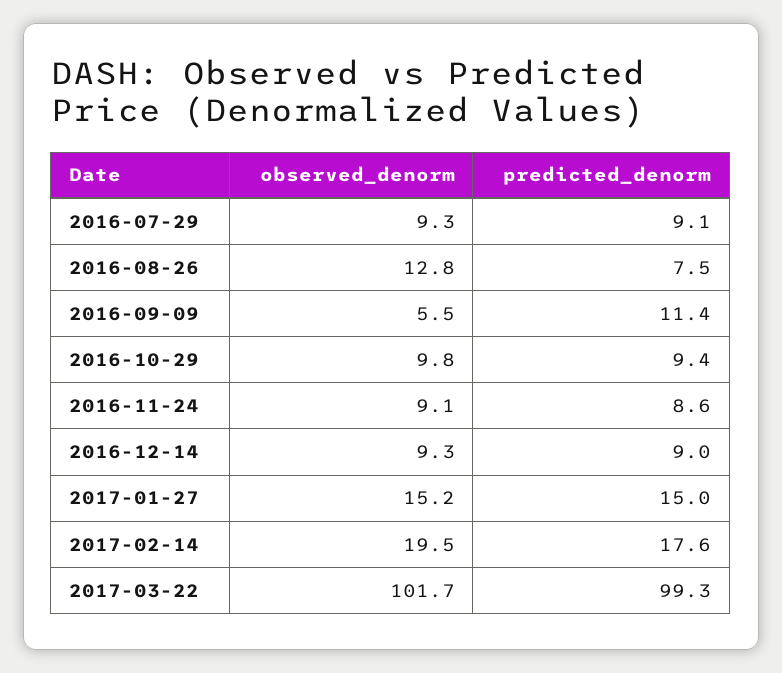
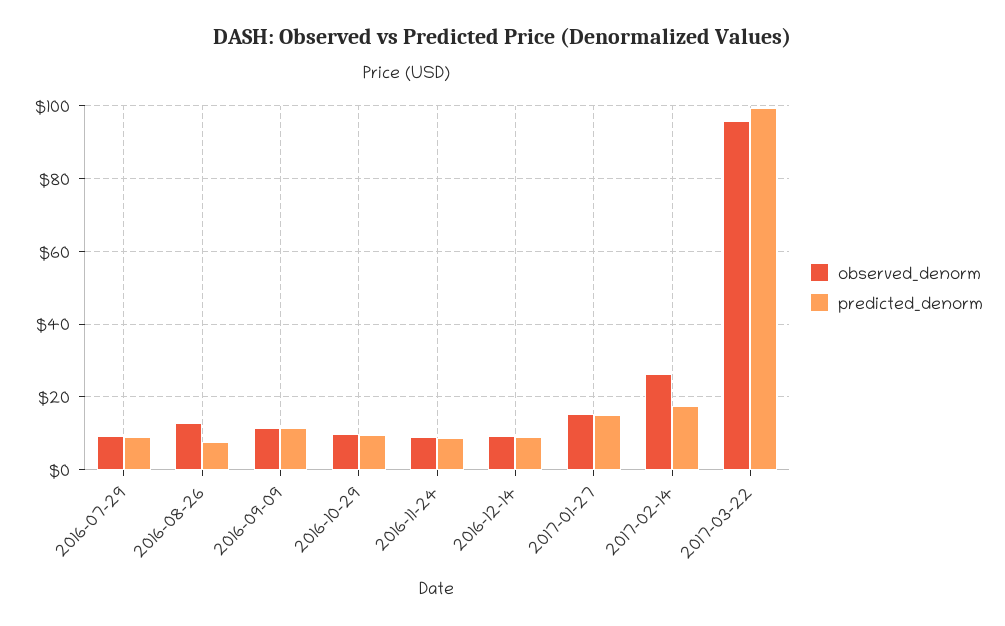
  {
    "observed_denorm": {
      "2016-07-29": 9.3,
      "2016-08-26": 12.8,
-     "2016-09-09": 5.5,
+     "2016-09-09": 12,
      "2016-10-29": 9.8,
      "2016-11-24": 9.1,
      "2016-12-14": 9.3,
      "2017-01-27": 15.2,
-     "2017-02-14": 19.5,
+     "2017-02-14": 26,
-     "2017-03-22": 101.7
+     "2017-03-22": 96
    },
    "predicted_denorm": {
      "2016-07-29": 9.1,
      "2016-08-26": 7.5,
      "2016-09-09": 11.4,
      "2016-10-29": 9.4,
      "2016-11-24": 8.6,
      "2016-12-14": 9,
      "2017-01-27": 15,
      "2017-02-14": 17.6,
      "2017-03-22": 99.3
    }
  }

